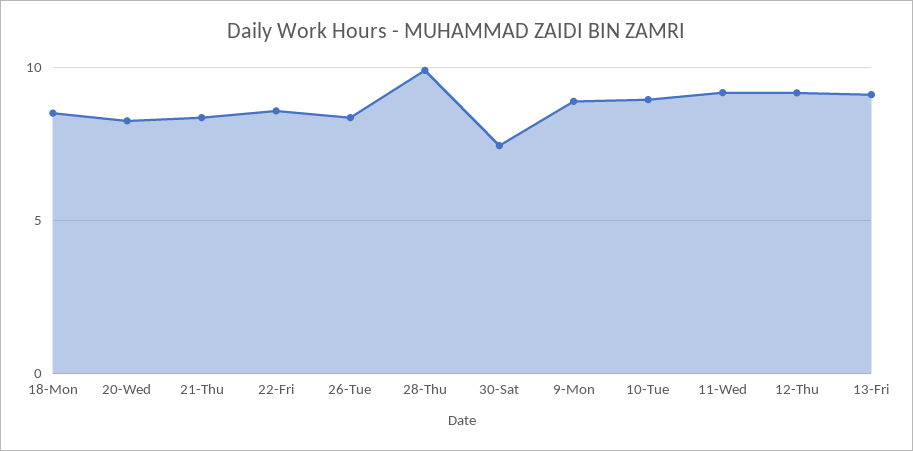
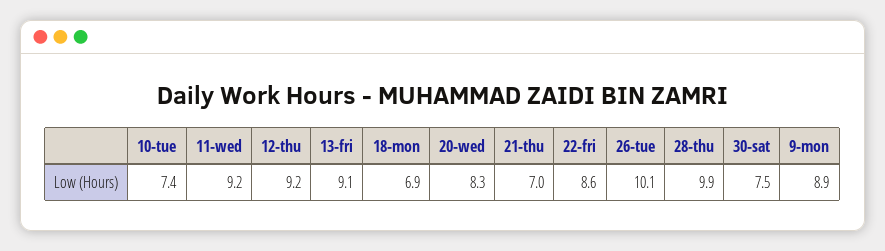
  {
-   "18-Mon": 8.5,
+   "18-Mon": 6.9,
    "20-Wed": 8.3,
-   "21-Thu": 8.5,
+   "21-Thu": 7,
    "22-Fri": 8.6,
-   "26-Tue": 8.5,
+   "26-Tue": 10.1,
    "28-Thu": 9.9,
    "30-Sat": 7.5,
    "9-Mon": 8.9,
-   "10-Tue": 9,
+   "10-Tue": 7.4,
    "11-Wed": 9.2,
    "12-Thu": 9.2,
    "13-Fri": 9.1
  }

